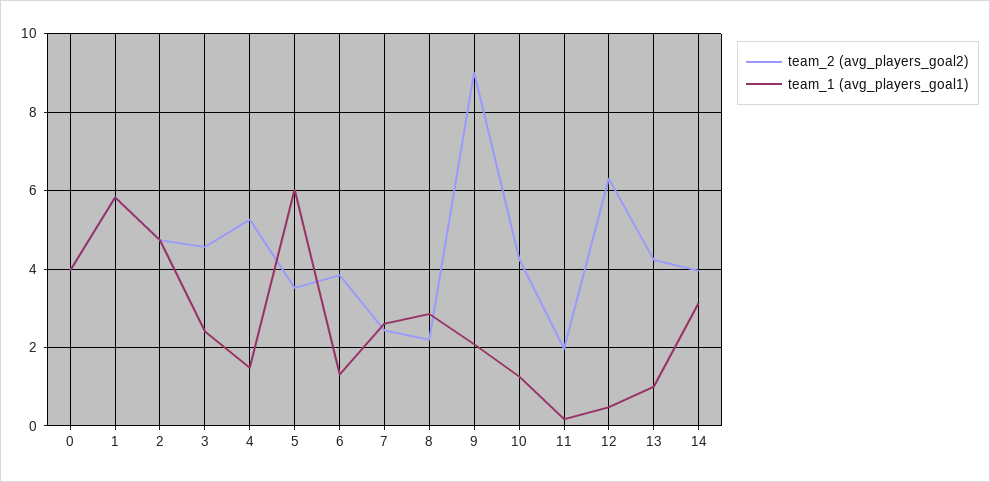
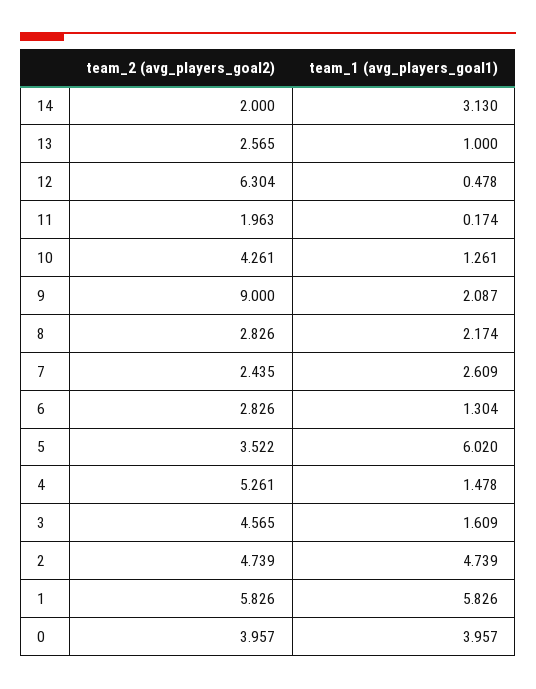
  {
    "team_2 (avg_players_goal2)": {
      "0": 3.957,
      "1": 5.826,
      "2": 4.739,
      "3": 4.565,
      "4": 5.261,
      "5": 3.522,
-     "6": 3.8,
+     "6": 2.826,
      "7": 2.435,
-     "8": 2.2,
+     "8": 2.826,
      "9": 9,
      "10": 4.261,
      "11": 1.963,
      "12": 6.304,
-     "13": 4.2,
+     "13": 2.565,
-     "14": 4
+     "14": 2
    },
    "team_1 (avg_players_goal1)": {
      "0": 3.957,
      "1": 5.826,
      "2": 4.739,
-     "3": 2.4,
+     "3": 1.609,
      "4": 1.478,
      "5": 6.02,
      "6": 1.304,
      "7": 2.609,
-     "8": 2.8,
+     "8": 2.174,
      "9": 2.087,
      "10": 1.261,
      "11": 0.174,
      "12": 0.478,
      "13": 1,
      "14": 3.13
    }
  }

